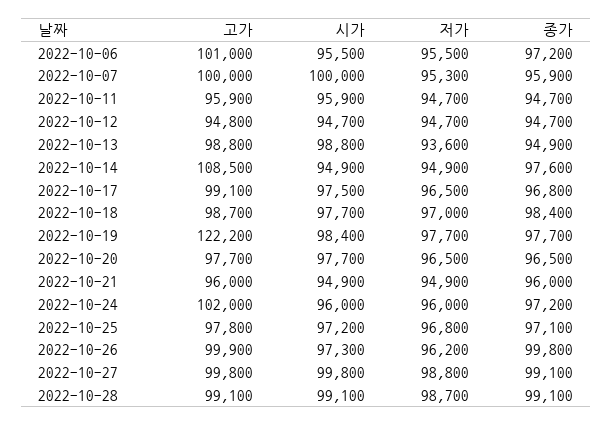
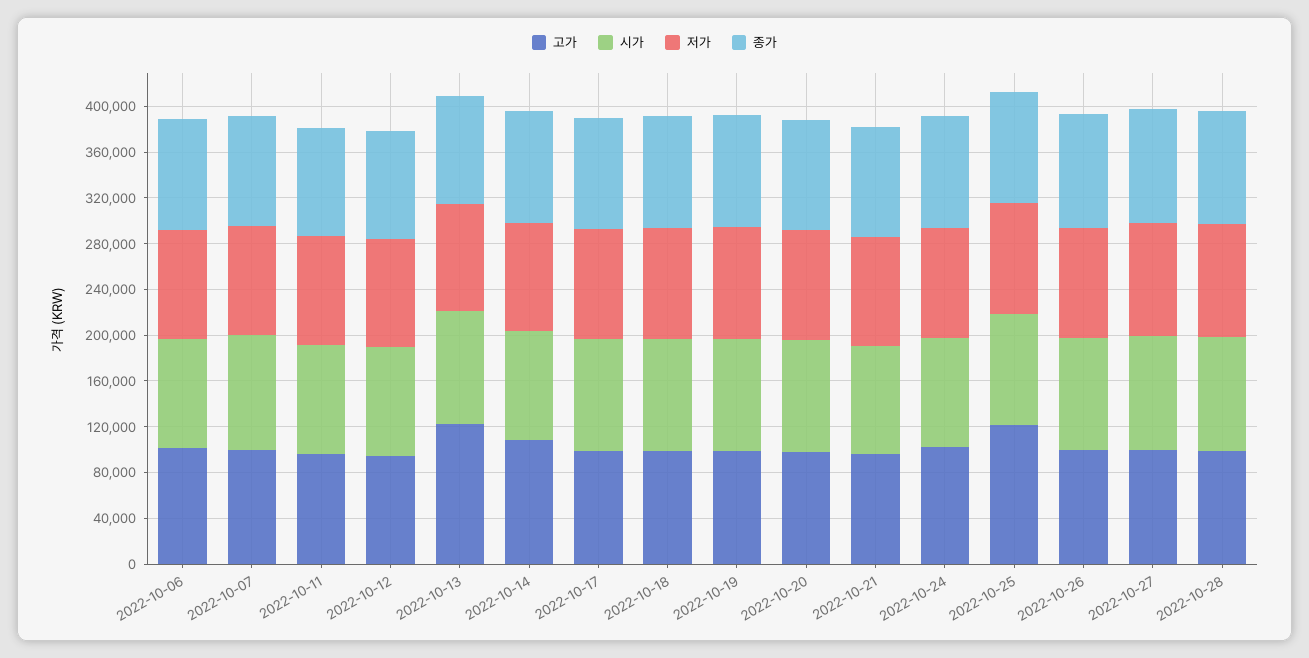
  {
    "고가": {
      "2022-10-06": 101000,
      "2022-10-07": 100000,
      "2022-10-11": 95900,
      "2022-10-12": 94800,
-     "2022-10-13": 98800,
+     "2022-10-13": 120000,
      "2022-10-14": 108500,
      "2022-10-17": 99100,
      "2022-10-18": 98700,
-     "2022-10-19": 122200,
+     "2022-10-19": 100000,
      "2022-10-20": 97700,
      "2022-10-21": 96000,
      "2022-10-24": 102000,
-     "2022-10-25": 97800,
+     "2022-10-25": 120000,
      "2022-10-26": 99900,
      "2022-10-27": 99800,
      "2022-10-28": 99100
    },
    "시가": {
      "2022-10-06": 95500,
      "2022-10-07": 100000,
      "2022-10-11": 95900,
      "2022-10-12": 94700,
      "2022-10-13": 98800,
      "2022-10-14": 94900,
      "2022-10-17": 97500,
      "2022-10-18": 97700,
      "2022-10-19": 98400,
      "2022-10-20": 97700,
      "2022-10-21": 94900,
      "2022-10-24": 96000,
      "2022-10-25": 97200,
      "2022-10-26": 97300,
      "2022-10-27": 99800,
      "2022-10-28": 99100
    },
    "저가": {
      "2022-10-06": 95500,
      "2022-10-07": 95300,
      "2022-10-11": 94700,
      "2022-10-12": 94700,
      "2022-10-13": 93600,
      "2022-10-14": 94900,
      "2022-10-17": 96500,
      "2022-10-18": 97000,
      "2022-10-19": 97700,
      "2022-10-20": 96500,
      "2022-10-21": 94900,
      "2022-10-24": 96000,
      "2022-10-25": 96800,
      "2022-10-26": 96200,
      "2022-10-27": 98800,
      "2022-10-28": 98700
    },
    "종가": {
      "2022-10-06": 97200,
      "2022-10-07": 95900,
      "2022-10-11": 94700,
      "2022-10-12": 94700,
      "2022-10-13": 94900,
      "2022-10-14": 97600,
      "2022-10-17": 96800,
      "2022-10-18": 98400,
      "2022-10-19": 97700,
      "2022-10-20": 96500,
      "2022-10-21": 96000,
      "2022-10-24": 97200,
      "2022-10-25": 97100,
      "2022-10-26": 99800,
      "2022-10-27": 99100,
      "2022-10-28": 99100
    }
  }

